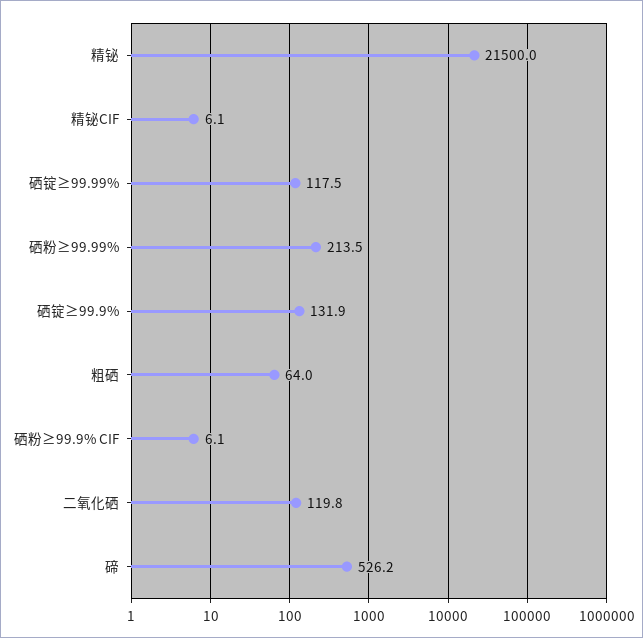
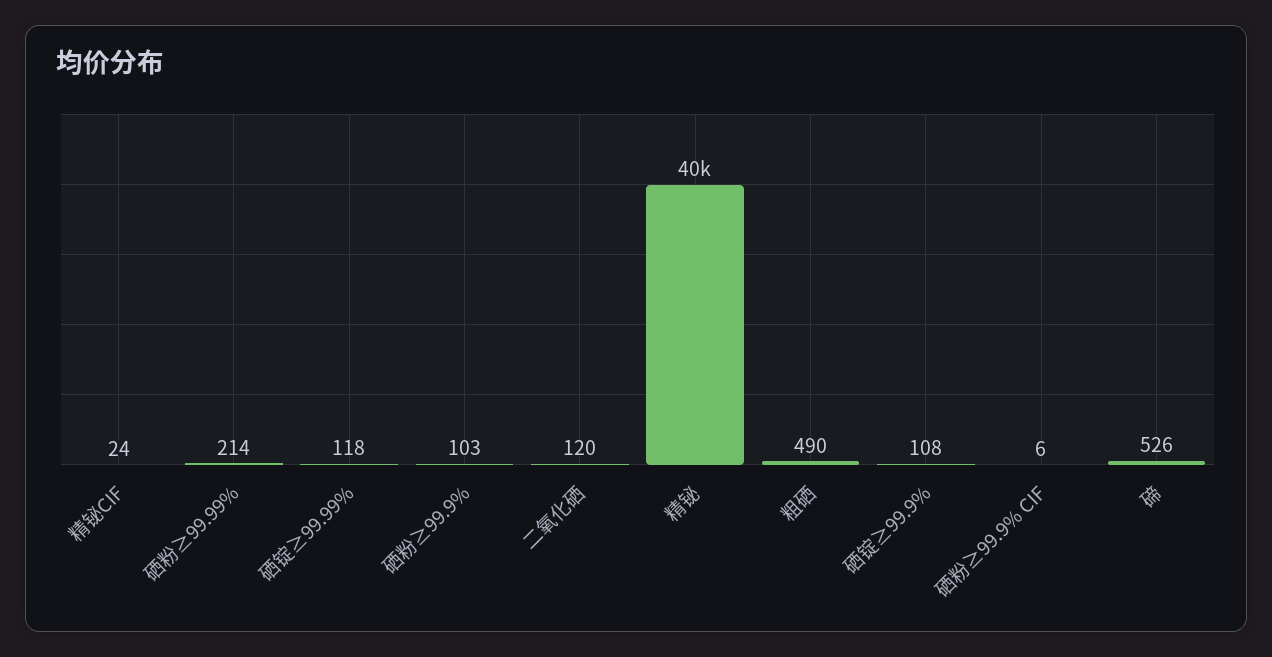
  {
-   "精铋": 21500,
+   "精铋": 40000,
-   "精铋CIF": 6.1,
+   "精铋CIF": 24,
    "硒锭≥99.99%": 117.5,
    "硒粉≥99.99%": 213.5,
-   "硒锭≥99.9%": 131.9,
+   "硒锭≥99.9%": 108,
-   "粗硒": 64,
+   "粗硒": 490,
    "硒粉≥99.9% CIF": 6.1,
    "二氧化硒": 119.8,
-   "碲": 526.2
+   "碲": 526.2,
+   "硒粉≥99.9%": 103
  }

